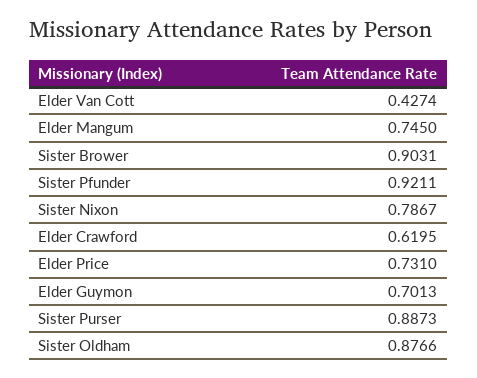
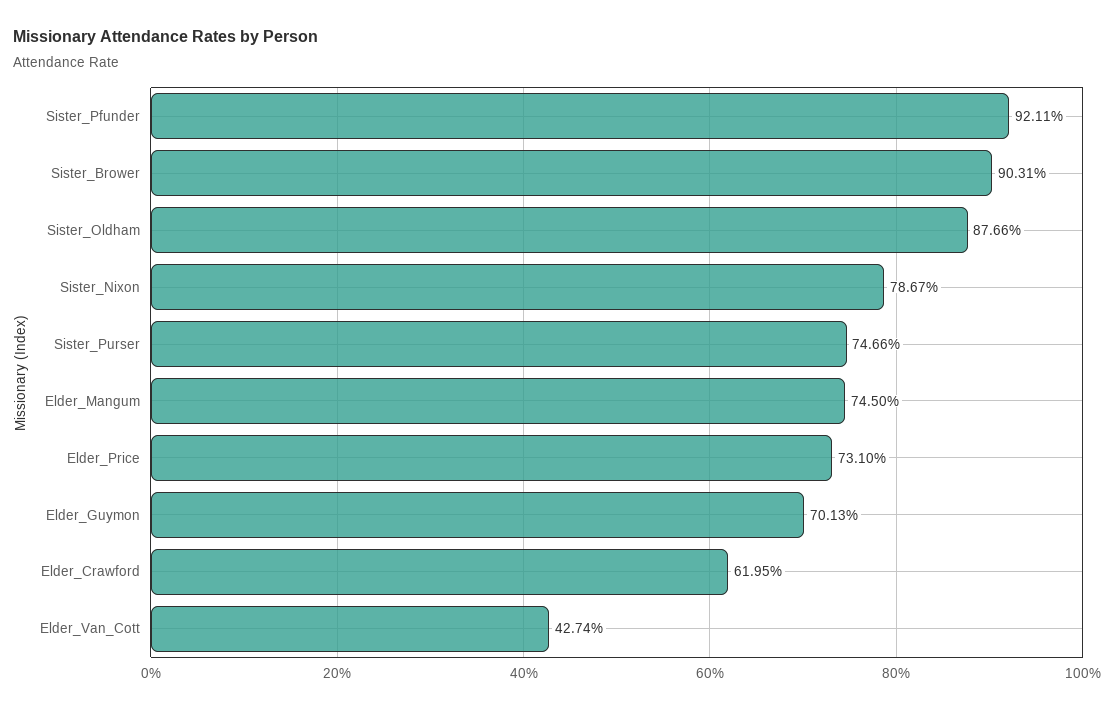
  {
    "Elder Van Cott": 0.4274,
    "Elder Mangum": 0.745,
    "Sister Brower": 0.9031,
    "Sister Pfunder": 0.9211,
    "Sister Nixon": 0.7867,
    "Elder Crawford": 0.6195,
    "Elder Price": 0.731,
    "Elder Guymon": 0.7013,
-   "Sister Purser": 0.8873,
+   "Sister Purser": 0.7466,
    "Sister Oldham": 0.8766
  }

